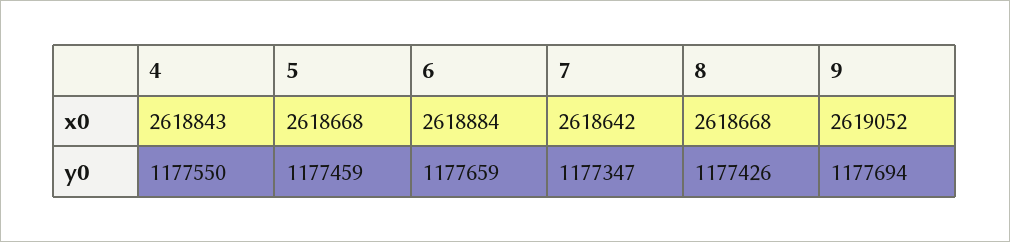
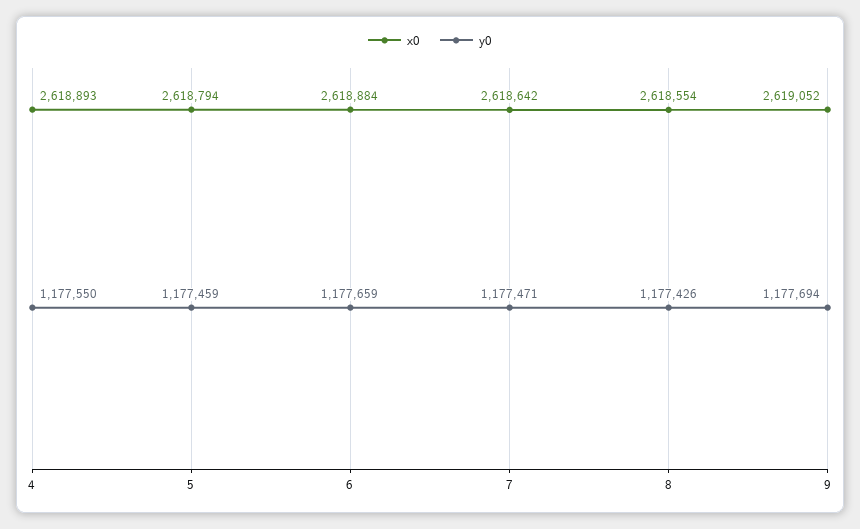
  {
    "x0": {
-     "4": 2618843,
+     "4": 2618893,
-     "5": 2618668,
+     "5": 2618794,
      "6": 2618884,
      "7": 2618642,
-     "8": 2618668,
+     "8": 2618554,
      "9": 2619052
    },
    "y0": {
      "4": 1177550,
      "5": 1177459,
      "6": 1177659,
-     "7": 1177347,
+     "7": 1177471,
      "8": 1177426,
      "9": 1177694
    }
  }

